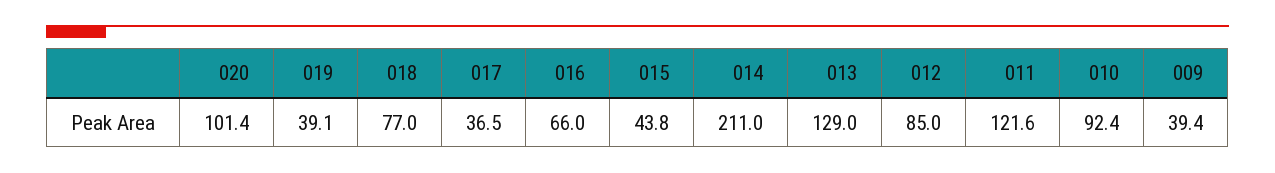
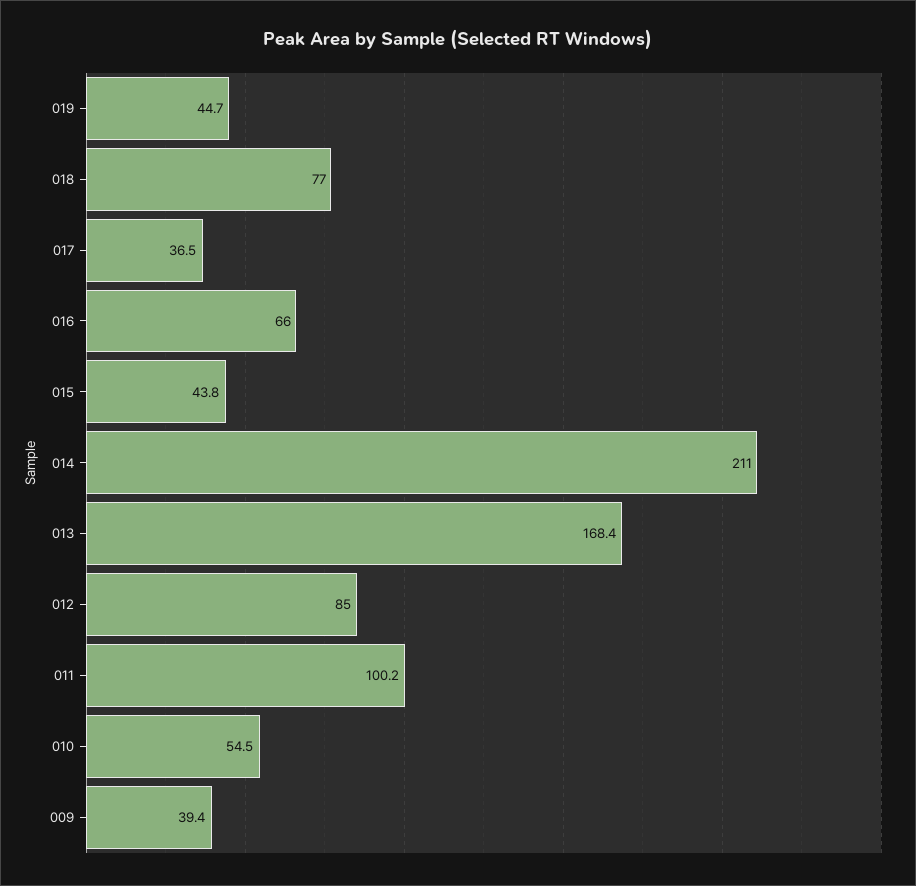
  {
-   "020": 101.4,
-   "019": 39.1,
+   "019": 44.7,
    "018": 77,
    "017": 36.5,
    "016": 66,
    "015": 43.8,
    "014": 211,
-   "013": 129,
+   "013": 168.4,
    "012": 85,
-   "011": 121.6,
+   "011": 100.2,
-   "010": 92.4,
+   "010": 54.5,
    "009": 39.4
  }

